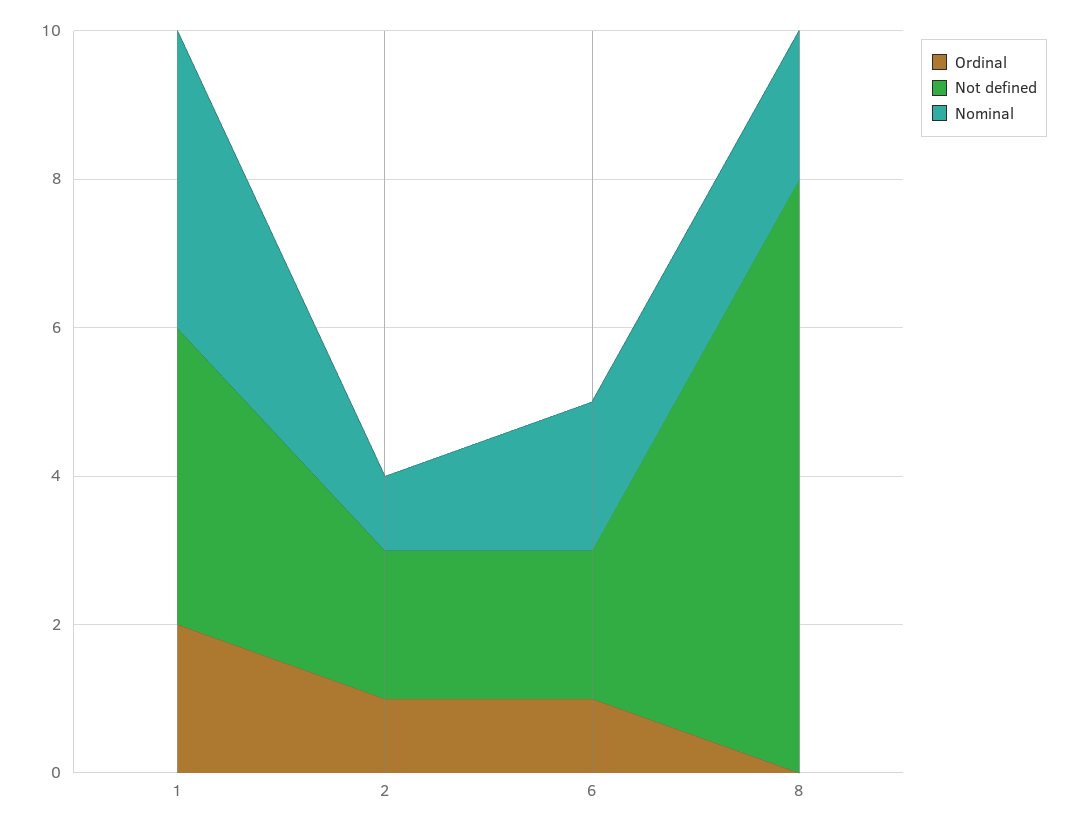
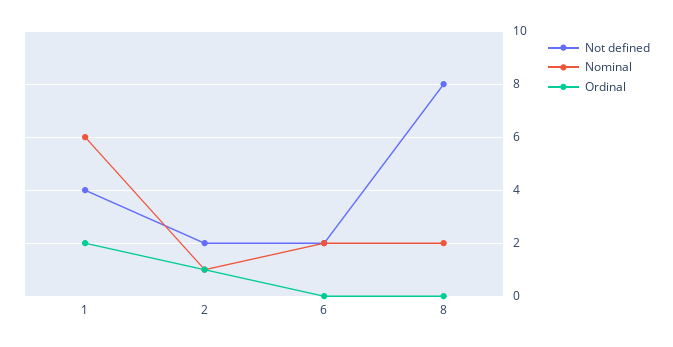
  {
    "Ordinal": {
      "1": 2,
      "2": 1,
-     "6": 1,
+     "6": 0,
      "8": 0
    },
    "Not defined": {
      "1": 4,
      "2": 2,
      "6": 2,
      "8": 8
    },
    "Nominal": {
-     "1": 4,
+     "1": 6,
      "2": 1,
      "6": 2,
      "8": 2
    }
  }

